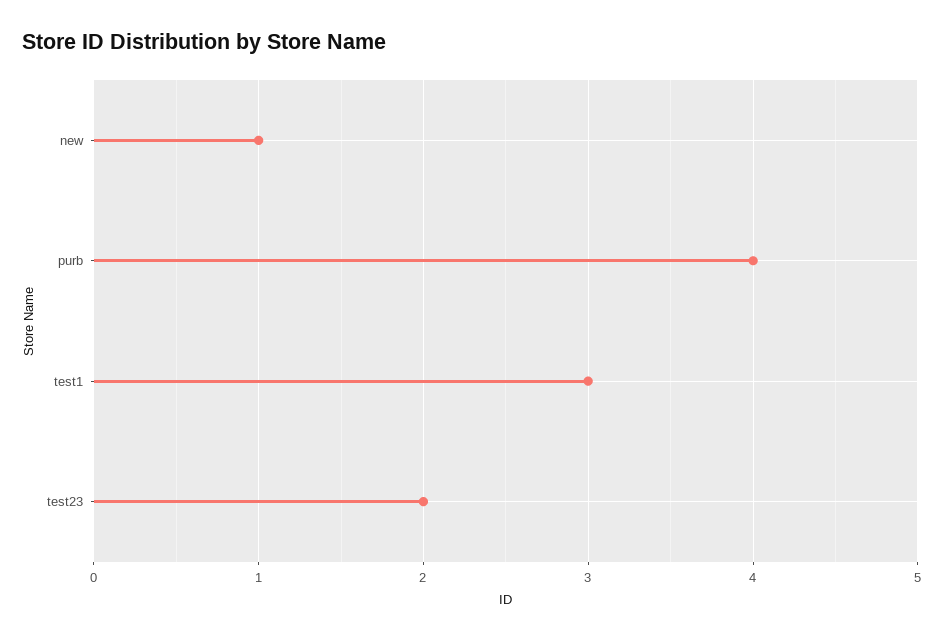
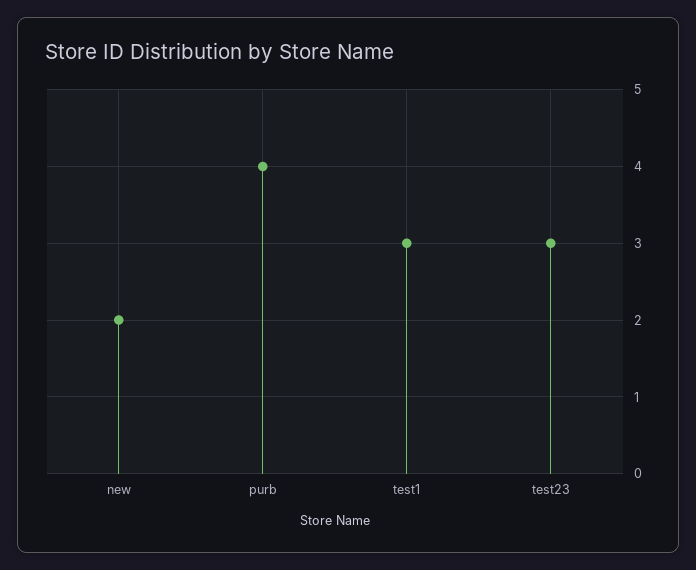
  {
-   "new": 1,
+   "new": 2,
    "purb": 4,
    "test1": 3,
-   "test23": 2
+   "test23": 3
  }

